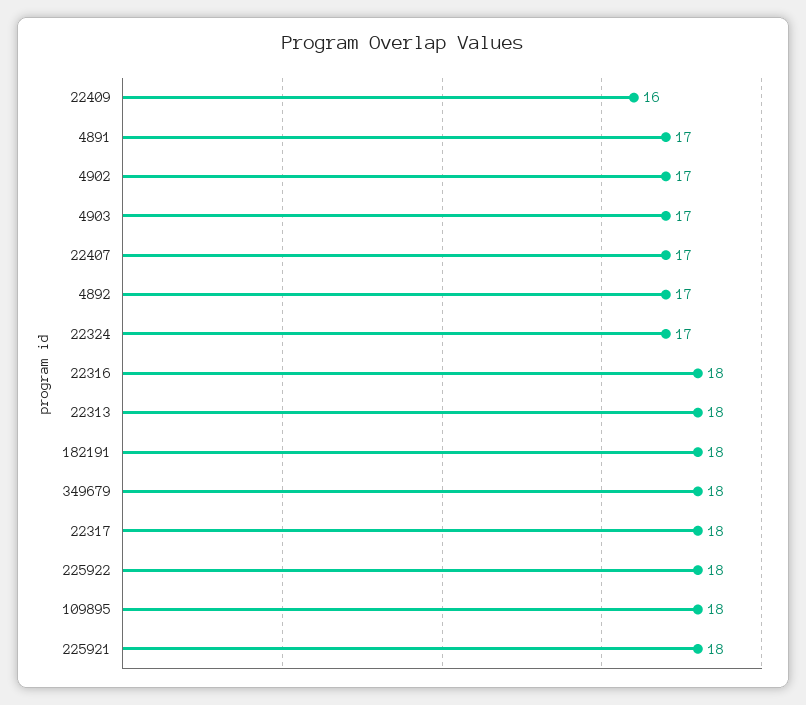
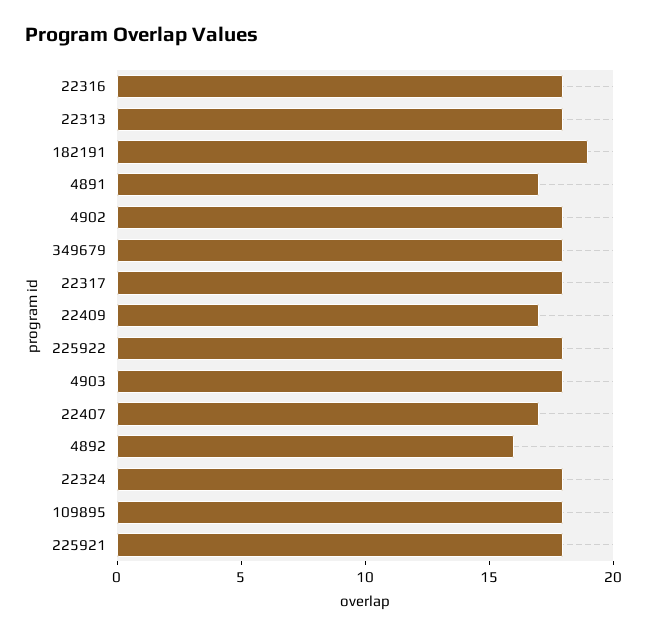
  {
-   "22409": 16,
+   "22409": 17,
    "4891": 17,
-   "4902": 17,
+   "4902": 18,
-   "4903": 17,
+   "4903": 18,
    "22407": 17,
-   "4892": 17,
+   "4892": 16,
-   "22324": 17,
+   "22324": 18,
    "22316": 18,
    "22313": 18,
-   "182191": 18,
+   "182191": 19,
    "349679": 18,
    "22317": 18,
    "225922": 18,
    "109895": 18,
    "225921": 18
  }

